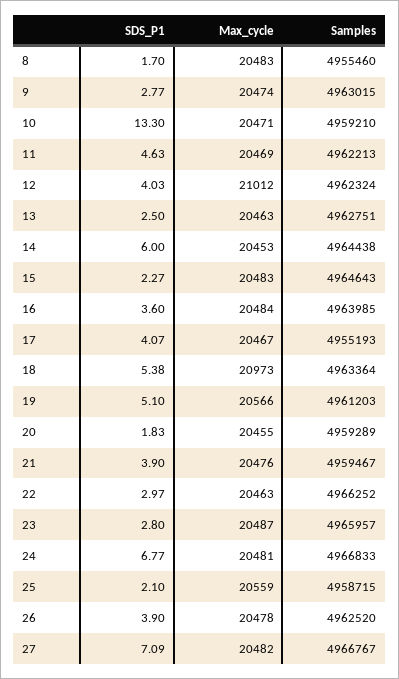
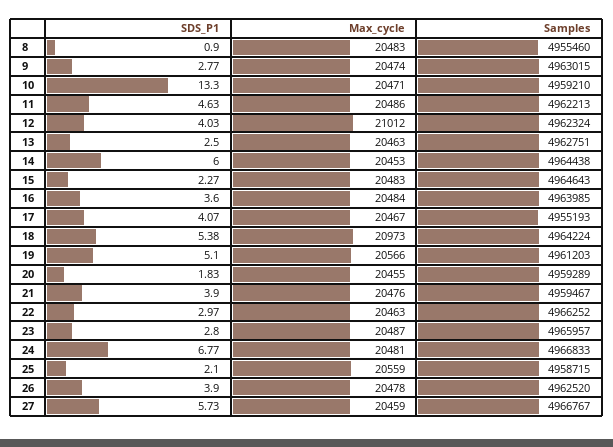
  {
    "SDS_P1": {
-     "8": 1.7,
+     "8": 0.9,
      "9": 2.77,
      "10": 13.3,
      "11": 4.63,
      "12": 4.03,
      "13": 2.5,
      "14": 6,
      "15": 2.27,
      "16": 3.6,
      "17": 4.07,
      "18": 5.38,
      "19": 5.1,
      "20": 1.83,
      "21": 3.9,
      "22": 2.97,
      "23": 2.8,
      "24": 6.77,
      "25": 2.1,
      "26": 3.9,
-     "27": 7.09
+     "27": 5.73
    },
    "Max_cycle": {
      "8": 20483,
      "9": 20474,
      "10": 20471,
-     "11": 20469,
+     "11": 20486,
      "12": 21012,
      "13": 20463,
      "14": 20453,
      "15": 20483,
      "16": 20484,
      "17": 20467,
      "18": 20973,
      "19": 20566,
      "20": 20455,
      "21": 20476,
      "22": 20463,
      "23": 20487,
      "24": 20481,
      "25": 20559,
      "26": 20478,
-     "27": 20482
+     "27": 20459
    },
    "Samples": {
      "8": 4955460,
      "9": 4963015,
      "10": 4959210,
      "11": 4962213,
      "12": 4962324,
      "13": 4962751,
      "14": 4964438,
      "15": 4964643,
      "16": 4963985,
      "17": 4955193,
-     "18": 4963364,
+     "18": 4964224,
      "19": 4961203,
      "20": 4959289,
      "21": 4959467,
      "22": 4966252,
      "23": 4965957,
      "24": 4966833,
      "25": 4958715,
      "26": 4962520,
      "27": 4966767
    }
  }

